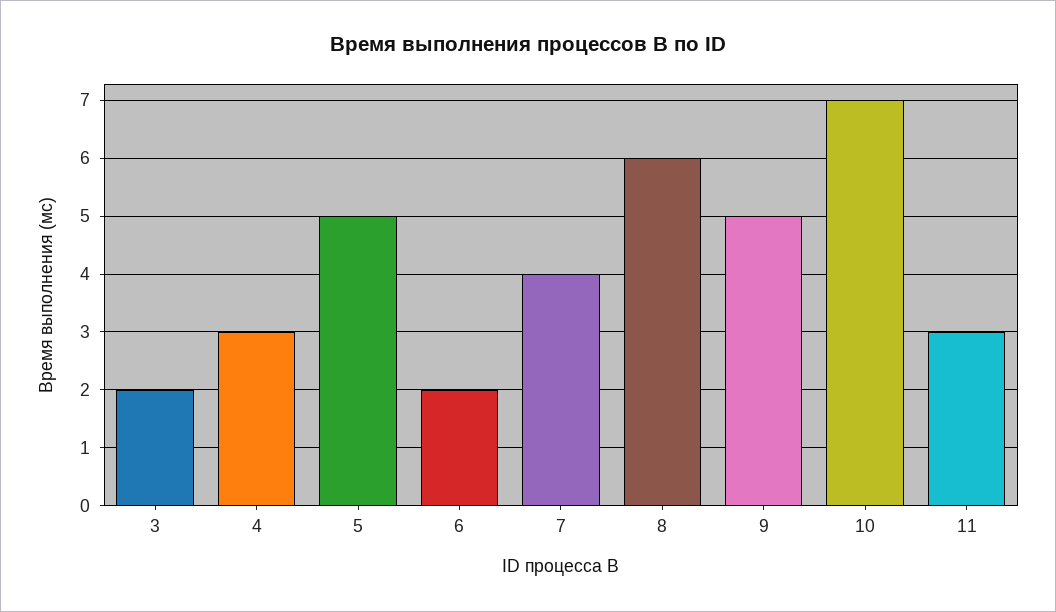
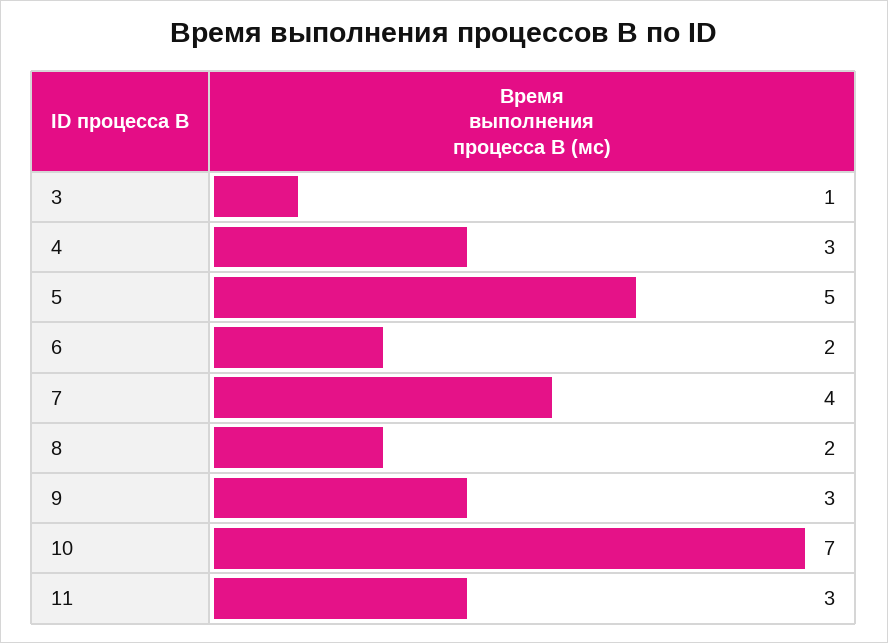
  {
-   "3": 2,
+   "3": 1,
    "4": 3,
    "5": 5,
    "6": 2,
    "7": 4,
-   "8": 6,
+   "8": 2,
-   "9": 5,
+   "9": 3,
    "10": 7,
    "11": 3
  }

